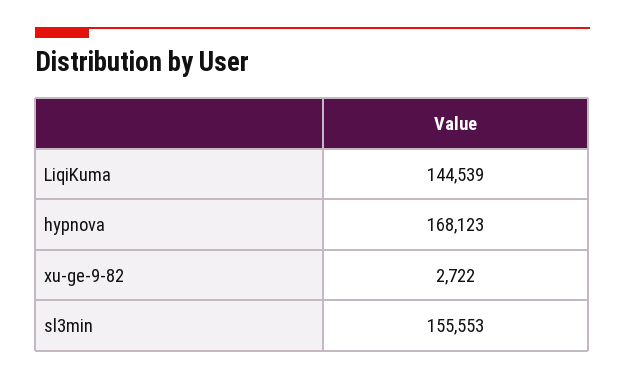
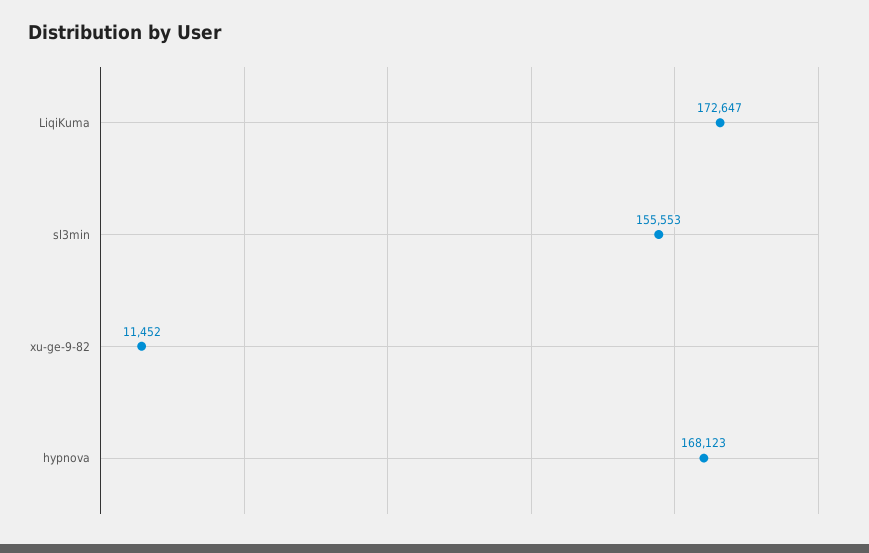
  {
-   "LiqiKuma": 144539,
+   "LiqiKuma": 172647,
    "hypnova": 168123,
-   "xu-ge-9-82": 2722,
+   "xu-ge-9-82": 11452,
    "sl3min": 155553
  }

